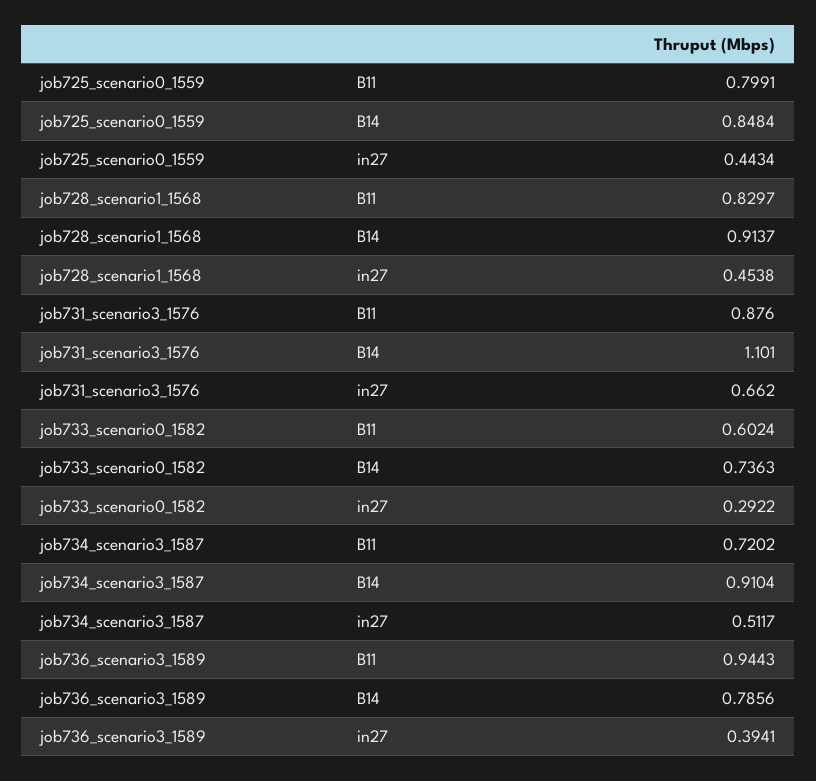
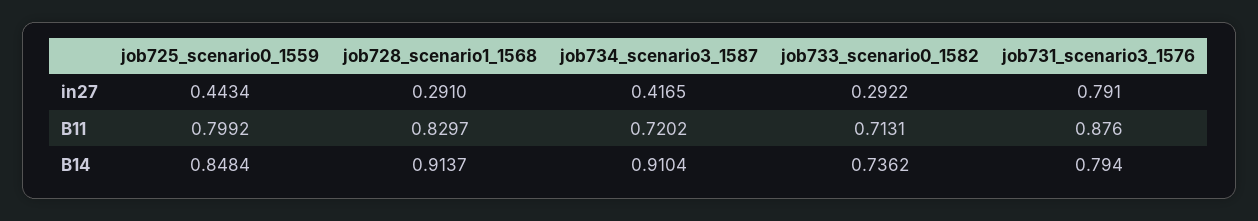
  {
    "job725_scenario0_1559": {
-     "B11": 0.7991,
+     "B11": 0.7992,
      "B14": 0.8484,
      "in27": 0.4434
    },
    "job728_scenario1_1568": {
      "B11": 0.8297,
      "B14": 0.9137,
-     "in27": 0.4538
+     "in27": 0.291
    },
    "job731_scenario3_1576": {
      "B11": 0.876,
-     "B14": 1.101,
+     "B14": 0.794,
-     "in27": 0.662
+     "in27": 0.791
    },
    "job733_scenario0_1582": {
-     "B11": 0.6024,
+     "B11": 0.7131,
-     "B14": 0.7363,
+     "B14": 0.7362,
      "in27": 0.2922
    },
    "job734_scenario3_1587": {
      "B11": 0.7202,
      "B14": 0.9104,
-     "in27": 0.5117
+     "in27": 0.4165
-   },
+   }
-   "job736_scenario3_1589": {
-     "B11": 0.9443,
-     "B14": 0.7856,
-     "in27": 0.3941
-   }
  }

